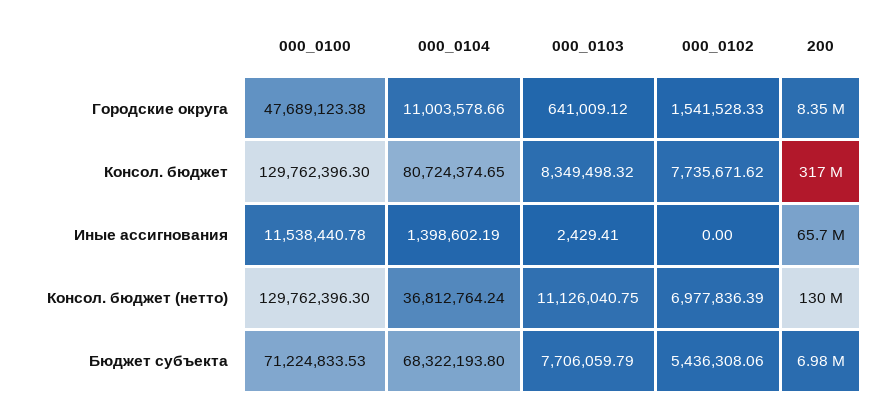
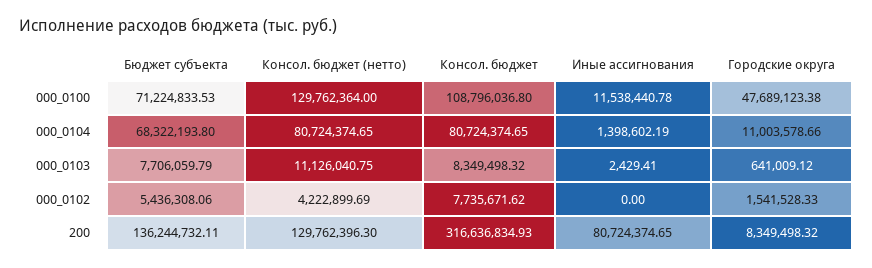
  {
    "000_0100": {
      "Городские округа": 47689123.38,
-     "Консол. бюджет": 129762396.3,
+     "Консол. бюджет": 108796036.8,
      "Иные ассигнования": 11538440.78,
-     "Консол. бюджет (нетто)": 129762396.3,
+     "Консол. бюджет (нетто)": 129762364,
      "Бюджет субъекта": 71224833.53
    },
    "000_0104": {
      "Городские округа": 11003578.66,
      "Консол. бюджет": 80724374.65,
      "Иные ассигнования": 1398602.19,
-     "Консол. бюджет (нетто)": 36812764.24,
+     "Консол. бюджет (нетто)": 80724374.65,
      "Бюджет субъекта": 68322193.8
    },
    "000_0103": {
      "Городские округа": 641009.12,
      "Консол. бюджет": 8349498.32,
      "Иные ассигнования": 2429.41,
      "Консол. бюджет (нетто)": 11126040.75,
      "Бюджет субъекта": 7706059.79
    },
    "000_0102": {
      "Городские округа": 1541528.33,
      "Консол. бюджет": 7735671.62,
      "Иные ассигнования": 0,
-     "Консол. бюджет (нетто)": 6977836.39,
+     "Консол. бюджет (нетто)": 4222899.69,
      "Бюджет субъекта": 5436308.06
    },
    "200": {
      "Городские округа": 8349498.32,
      "Консол. бюджет": 316636834.93,
-     "Иные ассигнования": 65700000,
+     "Иные ассигнования": 80724374.65,
      "Консол. бюджет (нетто)": 129762396.3,
-     "Бюджет субъекта": 6980000
+     "Бюджет субъекта": 136244732.11
    }
  }

